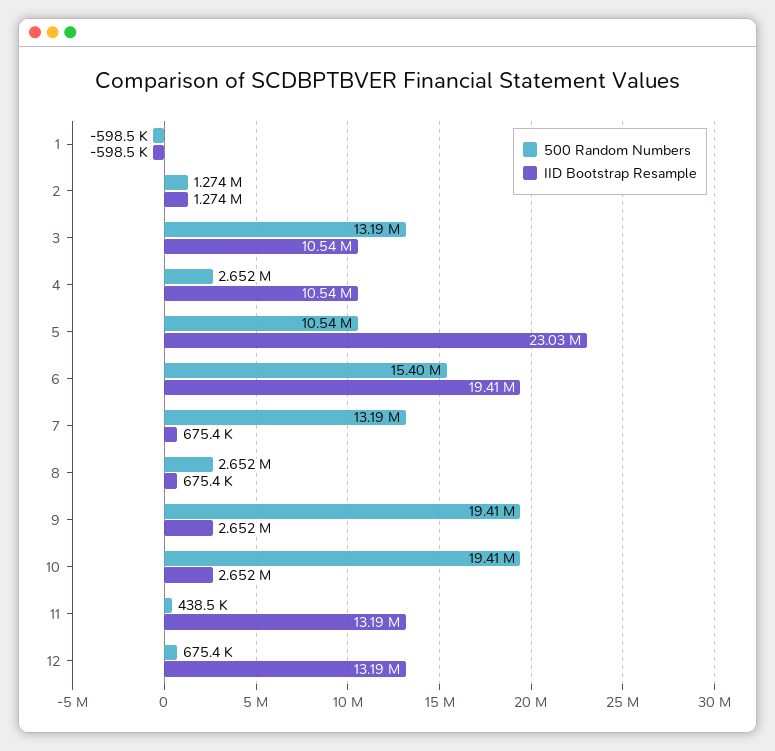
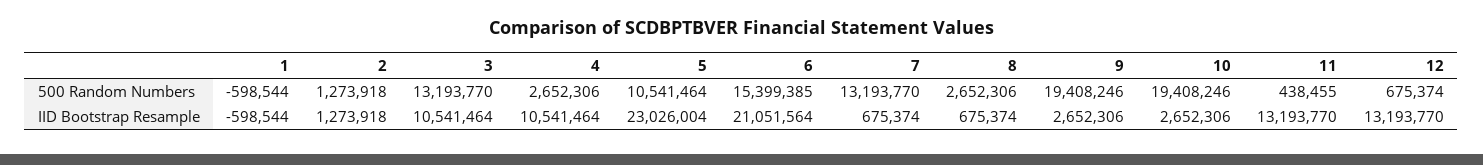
  {
    "500 Random Numbers": {
      "1": -598544,
      "2": 1273918,
      "3": 13193770,
      "4": 2652306,
      "5": 10541464,
      "6": 15399385,
      "7": 13193770,
      "8": 2652306,
      "9": 19408246,
      "10": 19408246,
      "11": 438455,
      "12": 675374
    },
    "IID Bootstrap Resample": {
      "1": -598544,
      "2": 1273918,
      "3": 10541464,
      "4": 10541464,
      "5": 23026004,
-     "6": 19410000,
+     "6": 21051564,
      "7": 675374,
      "8": 675374,
      "9": 2652306,
      "10": 2652306,
      "11": 13193770,
      "12": 13193770
    }
  }

